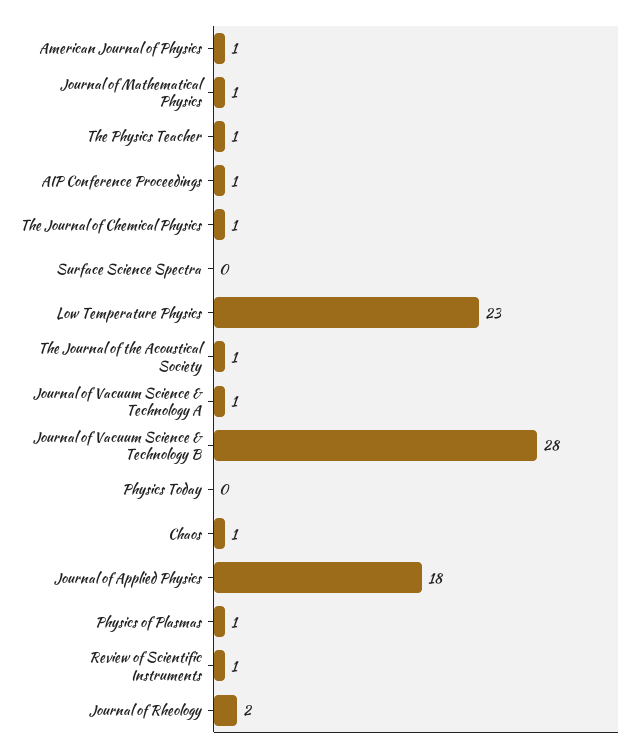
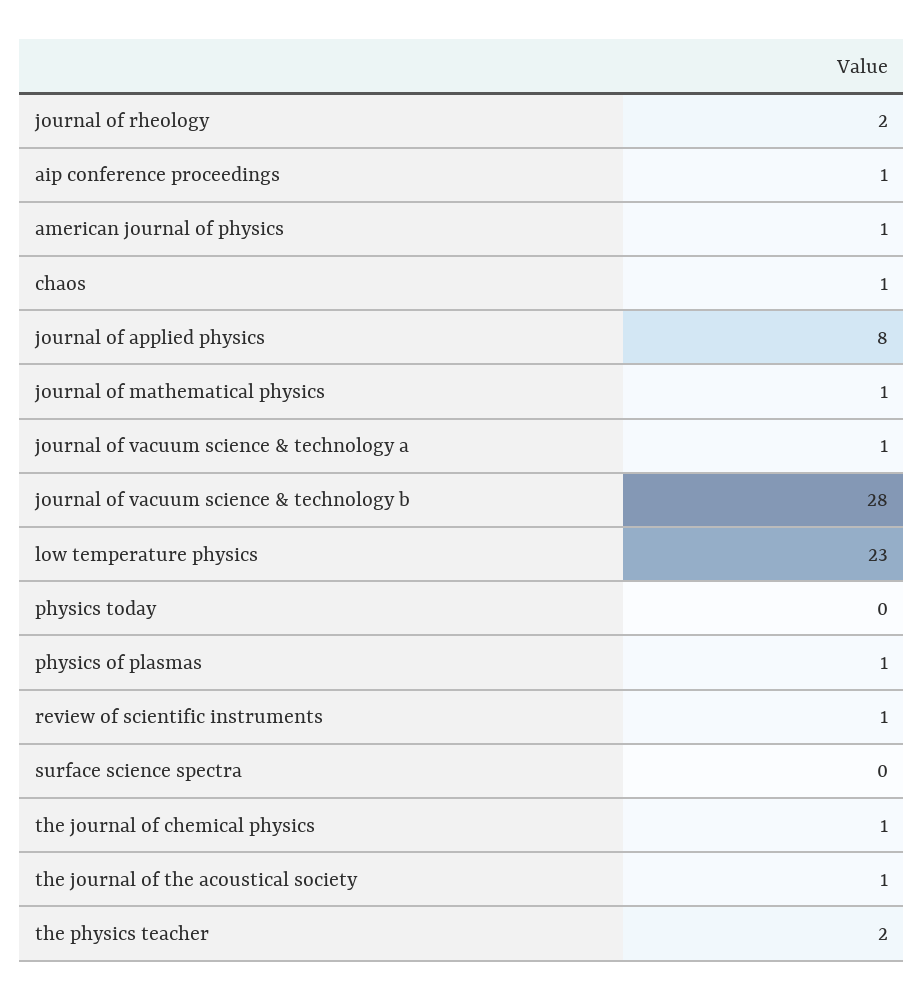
  {
    "American Journal of Physics": 1,
    "Journal of Mathematical Physics": 1,
-   "The Physics Teacher": 1,
+   "The Physics Teacher": 2,
    "AIP Conference Proceedings": 1,
    "The Journal of Chemical Physics": 1,
    "Surface Science Spectra": 0,
    "Low Temperature Physics": 23,
    "The Journal of the Acoustical Society": 1,
    "Journal of Vacuum Science & Technology A": 1,
    "Journal of Vacuum Science & Technology B": 28,
    "Physics Today": 0,
    "Chaos": 1,
-   "Journal of Applied Physics": 18,
+   "Journal of Applied Physics": 8,
    "Physics of Plasmas": 1,
    "Review of Scientific Instruments": 1,
    "Journal of Rheology": 2
  }

